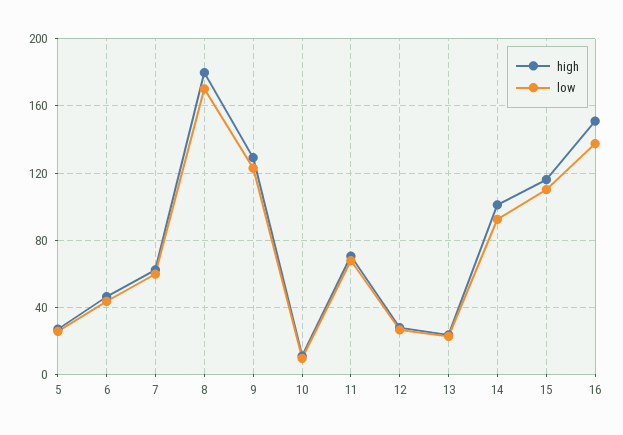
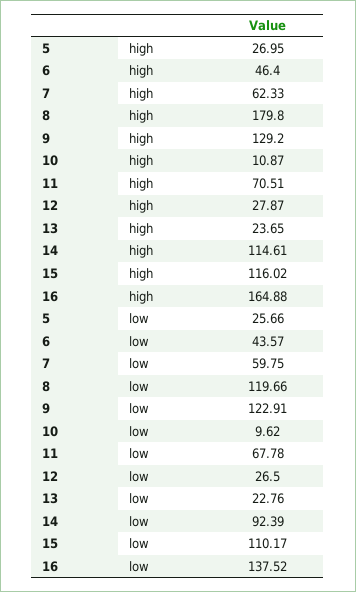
  {
    "high": {
      "5": 26.95,
      "6": 46.4,
      "7": 62.33,
      "8": 179.8,
      "9": 129.2,
      "10": 10.87,
      "11": 70.51,
      "12": 27.87,
      "13": 23.65,
-     "14": 100,
+     "14": 114.61,
      "15": 116.02,
-     "16": 150
+     "16": 164.88
    },
    "low": {
      "5": 25.66,
      "6": 43.57,
      "7": 59.75,
-     "8": 170,
+     "8": 119.66,
      "9": 122.91,
      "10": 9.62,
      "11": 67.78,
      "12": 26.5,
      "13": 22.76,
      "14": 92.39,
      "15": 110.17,
      "16": 137.52
    }
  }

